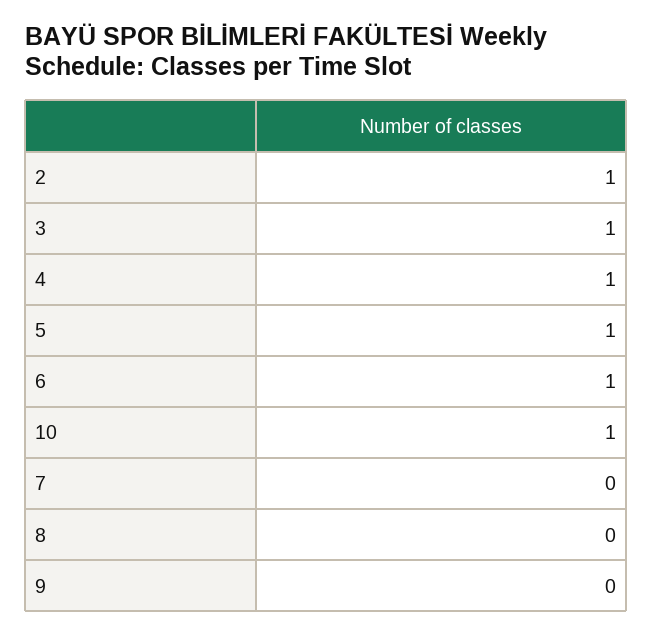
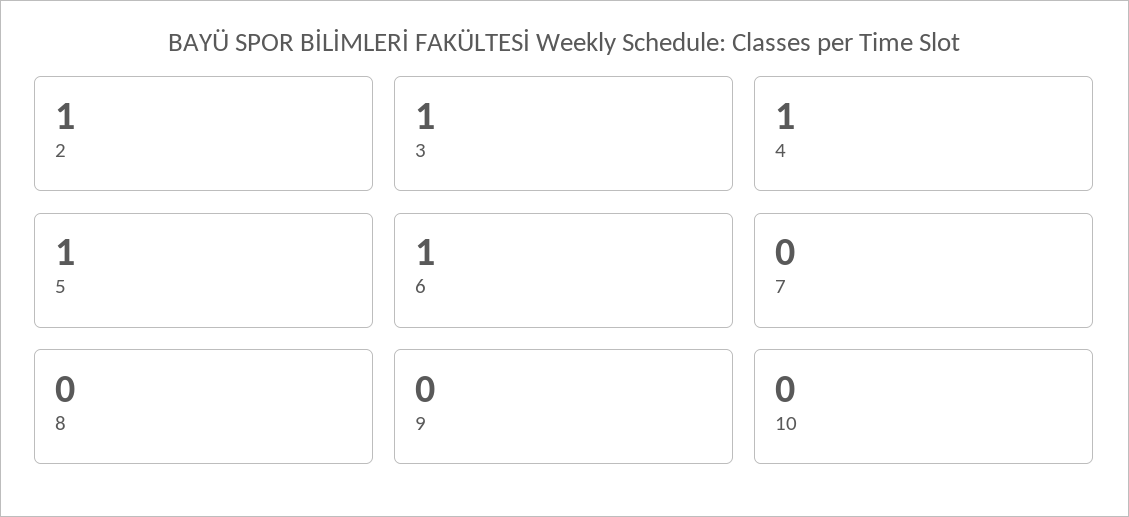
  {
    "2": 1,
    "3": 1,
    "4": 1,
    "5": 1,
    "6": 1,
-   "10": 1,
+   "10": 0,
    "7": 0,
    "8": 0,
    "9": 0
  }

